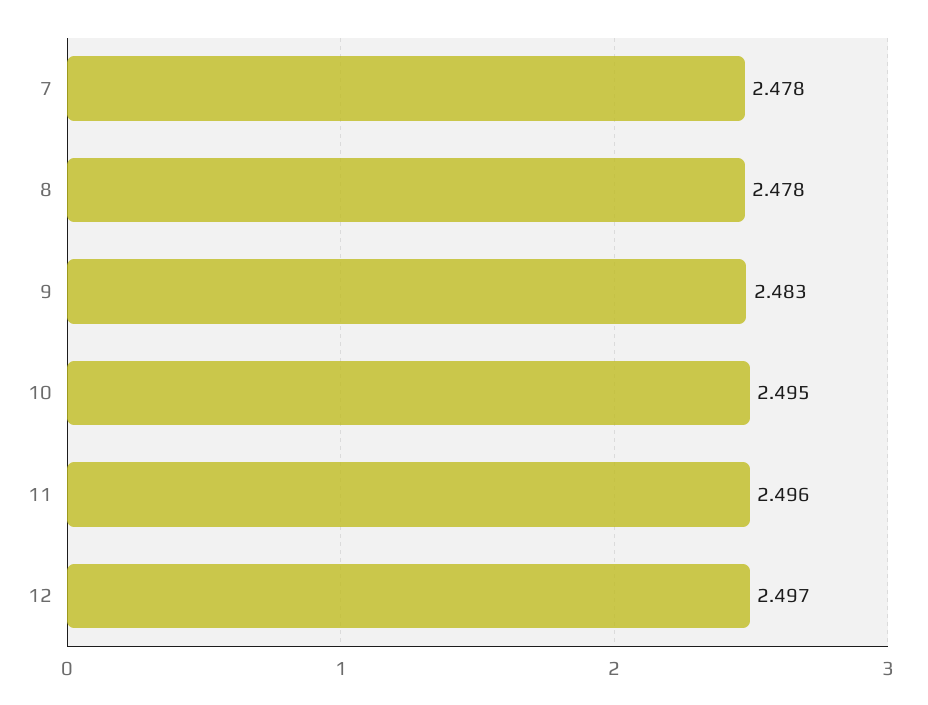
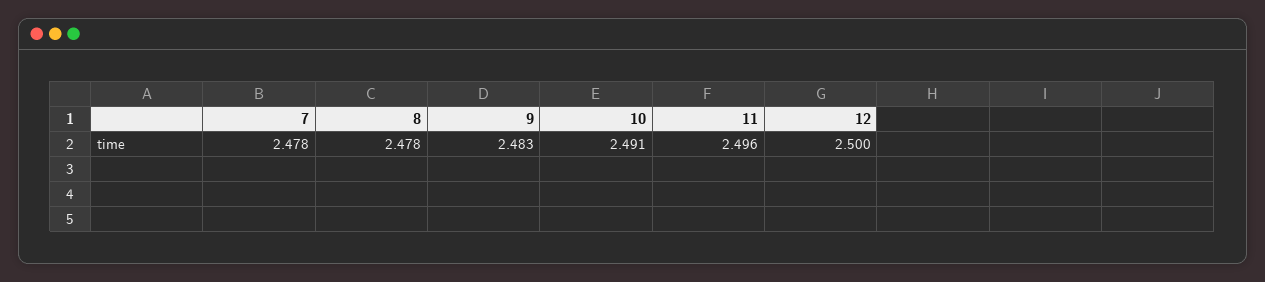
  {
    "7": 2.478,
    "8": 2.478,
    "9": 2.483,
-   "10": 2.495,
+   "10": 2.491,
    "11": 2.496,
-   "12": 2.497
+   "12": 2.5
  }

